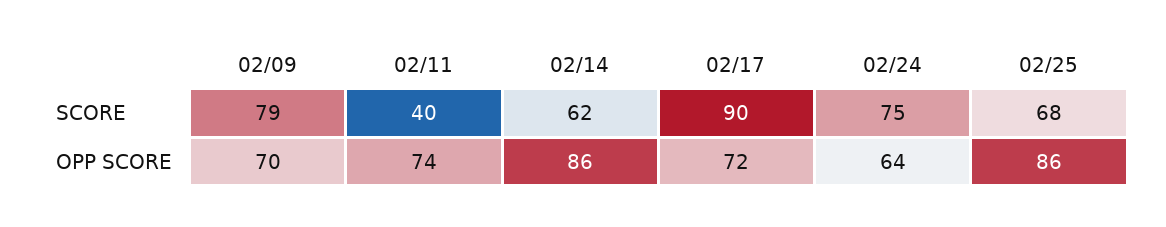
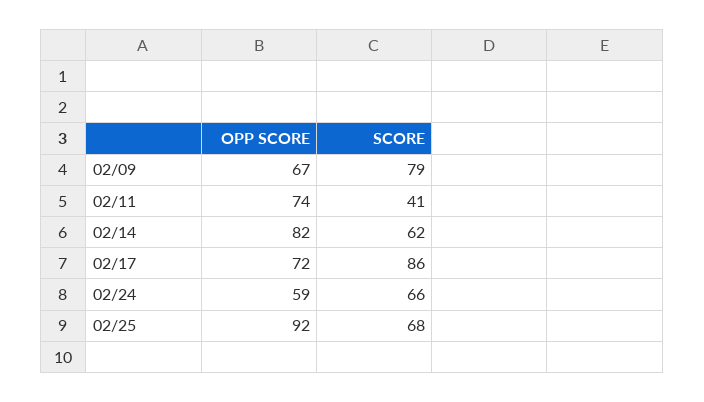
  {
    "02/09": {
      "SCORE": 79,
-     "OPP SCORE": 70
+     "OPP SCORE": 67
    },
    "02/11": {
-     "SCORE": 40,
+     "SCORE": 41,
      "OPP SCORE": 74
    },
    "02/14": {
      "SCORE": 62,
-     "OPP SCORE": 86
+     "OPP SCORE": 82
    },
    "02/17": {
-     "SCORE": 90,
+     "SCORE": 86,
      "OPP SCORE": 72
    },
    "02/24": {
-     "SCORE": 75,
+     "SCORE": 66,
-     "OPP SCORE": 64
+     "OPP SCORE": 59
    },
    "02/25": {
      "SCORE": 68,
-     "OPP SCORE": 86
+     "OPP SCORE": 92
    }
  }

